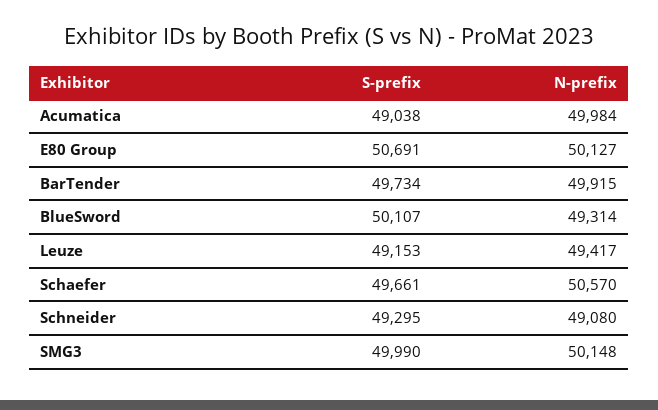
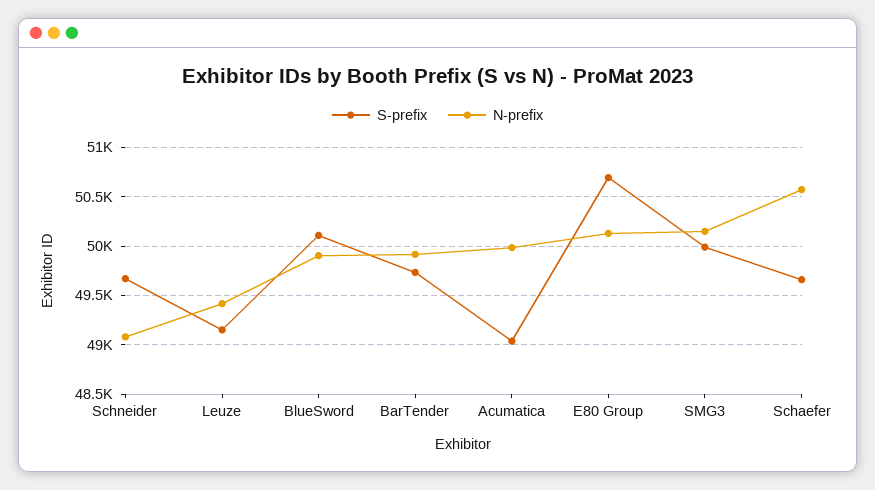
  {
    "S-prefix": {
      "Acumatica": 49038,
      "E80 Group": 50691,
      "BarTender": 49734,
      "BlueSword": 50107,
      "Leuze": 49153,
      "Schaefer": 49661,
-     "Schneider": 49295,
+     "Schneider": 49700,
      "SMG3": 49990
    },
    "N-prefix": {
      "Acumatica": 49984,
      "E80 Group": 50127,
      "BarTender": 49915,
-     "BlueSword": 49314,
+     "BlueSword": 49900,
      "Leuze": 49417,
      "Schaefer": 50570,
      "Schneider": 49080,
      "SMG3": 50148
    }
  }

